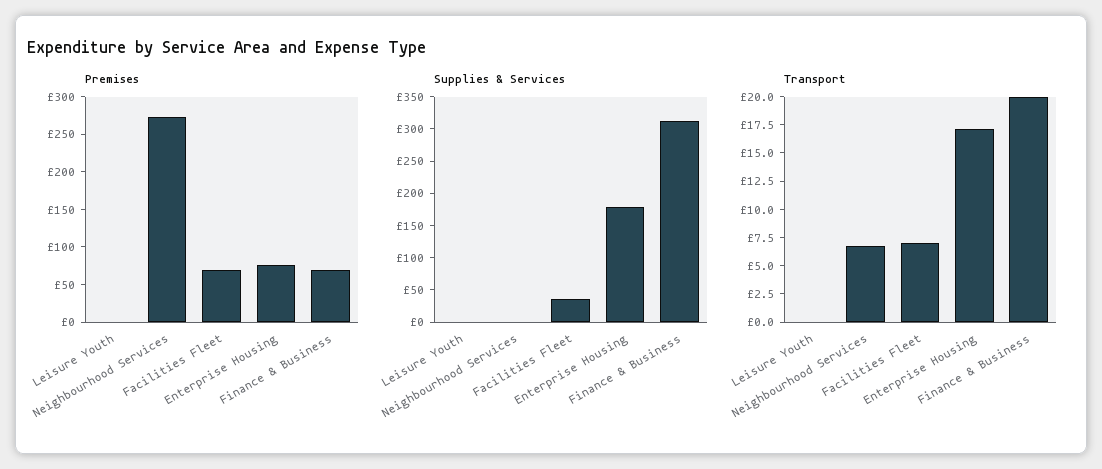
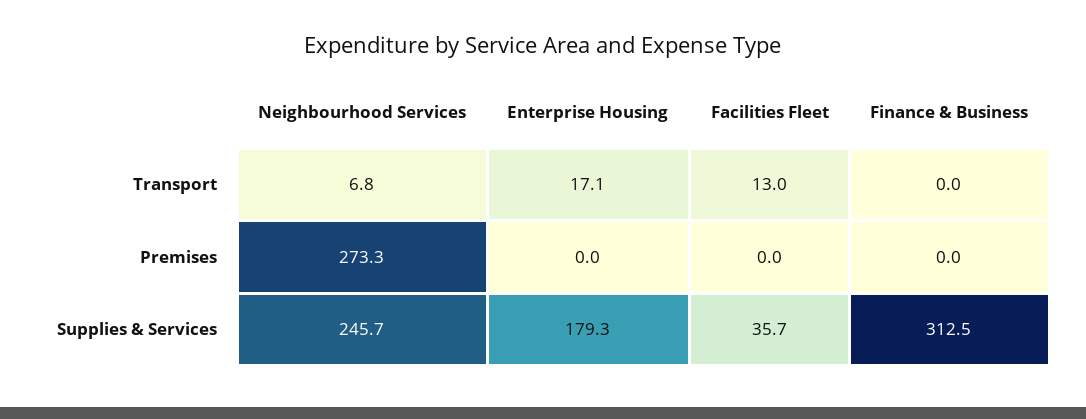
  {
    "Premises": {
-     "Leisure Youth": 0,
      "Neighbourhood Services": 273.3,
-     "Facilities Fleet": 75,
+     "Facilities Fleet": 0,
-     "Enterprise Housing": 75,
+     "Enterprise Housing": 0,
-     "Finance & Business": 75
+     "Finance & Business": 0
    },
    "Supplies & Services": {
-     "Leisure Youth": 0,
-     "Neighbourhood Services": 0,
+     "Neighbourhood Services": 245.7,
      "Facilities Fleet": 35.7,
      "Enterprise Housing": 179.3,
      "Finance & Business": 312.5
    },
    "Transport": {
-     "Leisure Youth": 0,
      "Neighbourhood Services": 6.8,
-     "Facilities Fleet": 7.5,
+     "Facilities Fleet": 13,
      "Enterprise Housing": 17.1,
-     "Finance & Business": 20
+     "Finance & Business": 0
    }
  }

